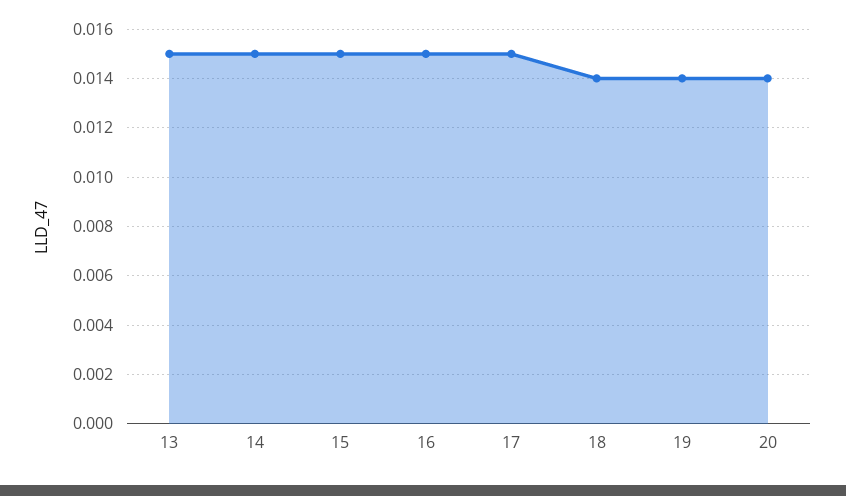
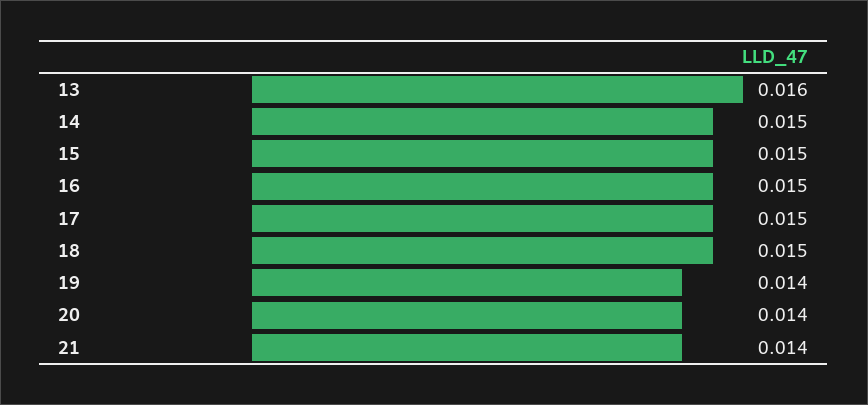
  {
-   "13": 0.015,
+   "13": 0.016,
    "14": 0.015,
    "15": 0.015,
    "16": 0.015,
    "17": 0.015,
-   "18": 0.014,
+   "18": 0.015,
    "19": 0.014,
-   "20": 0.014
+   "20": 0.014,
+   "21": 0.014
  }

